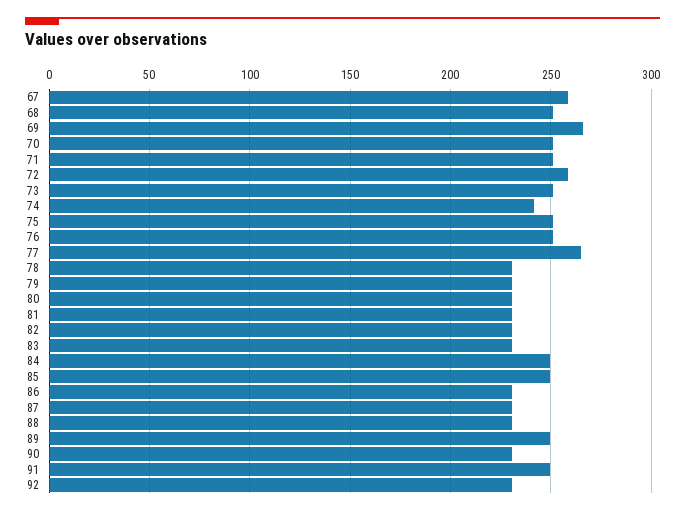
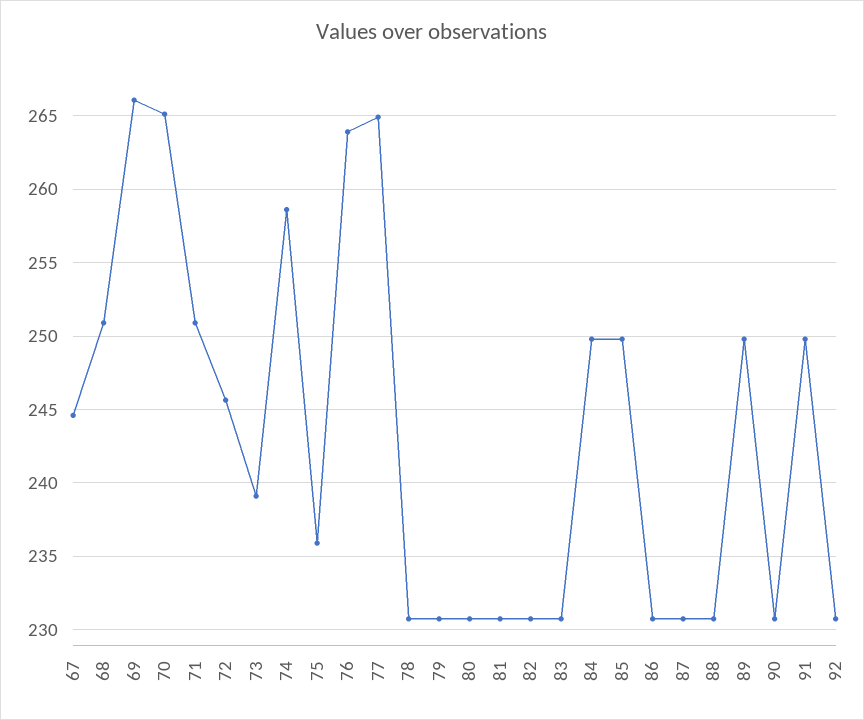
  {
-   "67": 260,
+   "67": 244.5,
    "68": 251,
    "69": 266,
-   "70": 250,
+   "70": 265,
    "71": 251,
-   "72": 260,
+   "72": 245.5,
-   "73": 250,
+   "73": 239,
-   "74": 240,
+   "74": 258.5,
-   "75": 250,
+   "75": 236,
-   "76": 250,
+   "76": 264,
    "77": 265,
    "78": 230.5,
    "79": 230.5,
    "80": 230.5,
    "81": 230.5,
    "82": 230.5,
    "83": 230.5,
    "84": 250,
    "85": 250,
    "86": 230.5,
    "87": 230.5,
    "88": 230.5,
    "89": 250,
    "90": 230.5,
    "91": 250,
    "92": 230.5
  }

